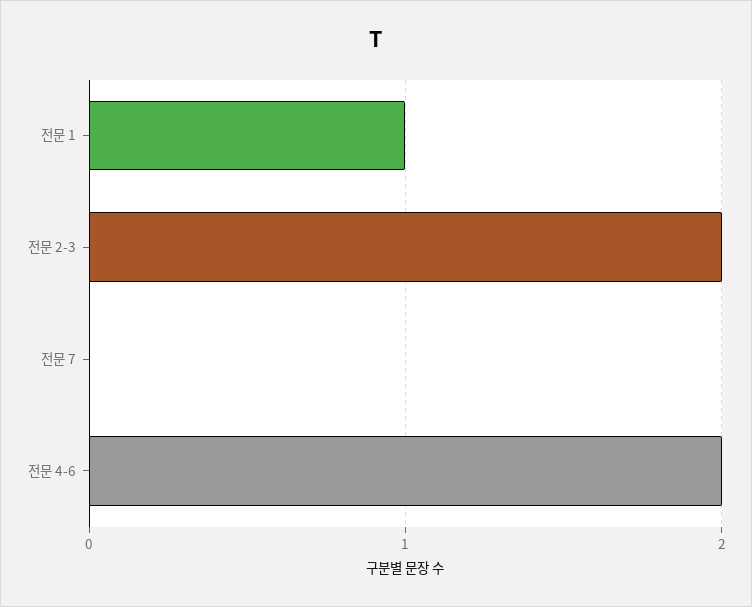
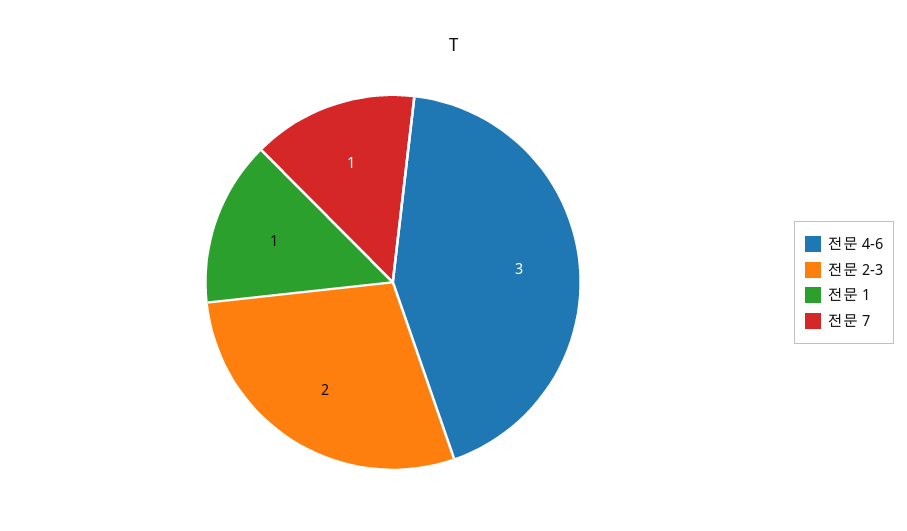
  {
    "전문 1": 1,
    "전문 2-3": 2,
-   "전문 7": 0,
+   "전문 7": 1,
-   "전문 4-6": 2
+   "전문 4-6": 3
  }

